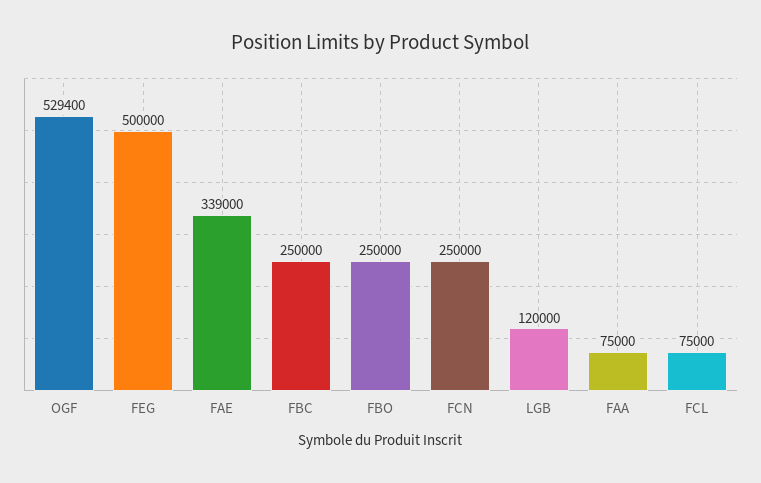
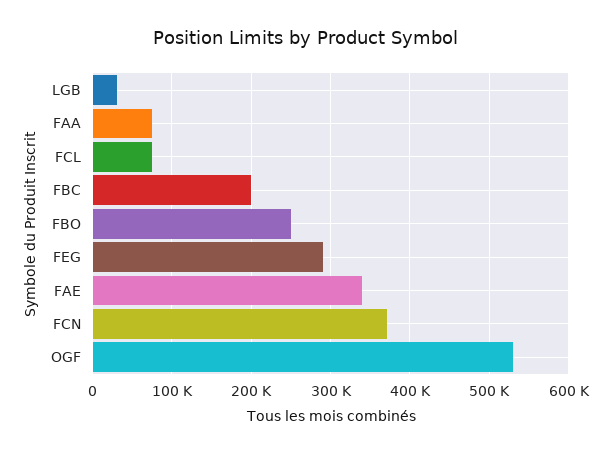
  {
    "OGF": 529400,
-   "FEG": 500000,
+   "FEG": 290000,
    "FAE": 339000,
-   "FBC": 250000,
+   "FBC": 200000,
    "FBO": 250000,
-   "FCN": 250000,
+   "FCN": 370000,
-   "LGB": 120000,
+   "LGB": 30000,
    "FAA": 75000,
    "FCL": 75000
  }

